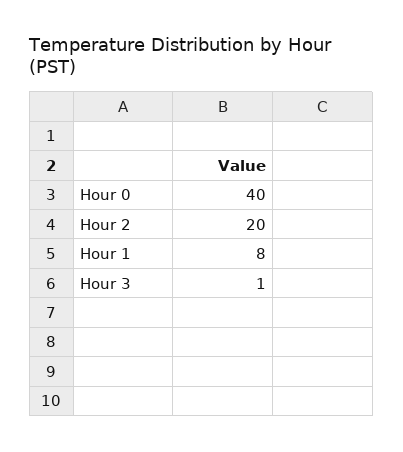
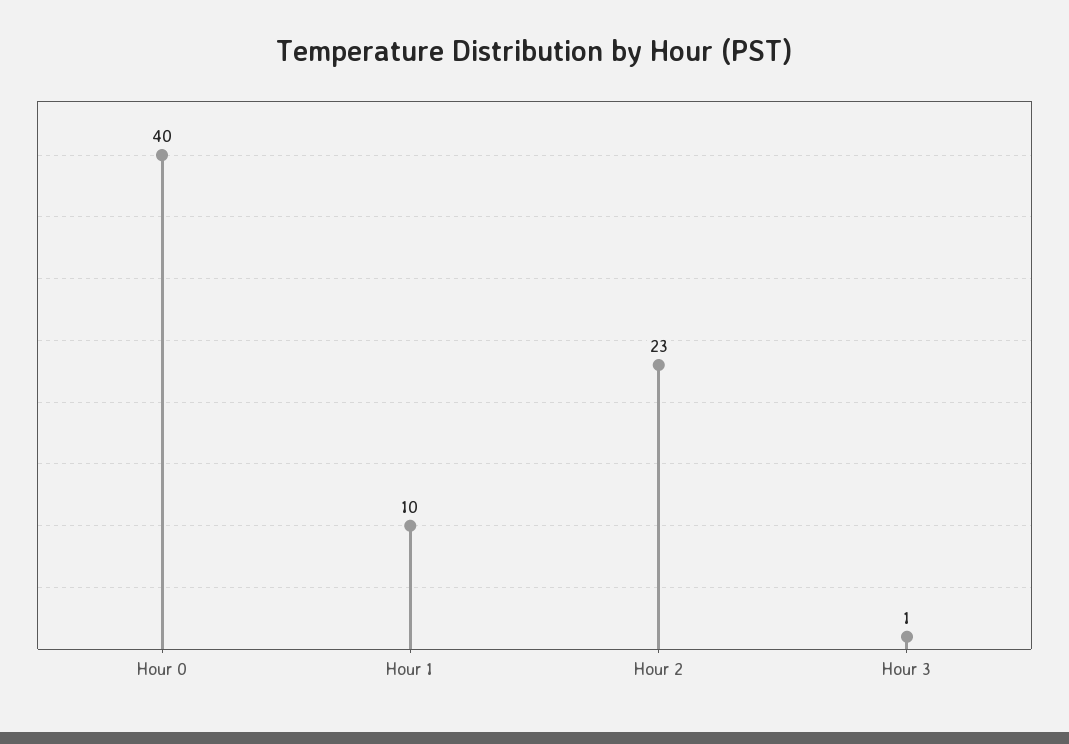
  {
    "Hour 0": 40,
-   "Hour 2": 20,
+   "Hour 2": 23,
-   "Hour 1": 8,
+   "Hour 1": 10,
    "Hour 3": 1
  }

